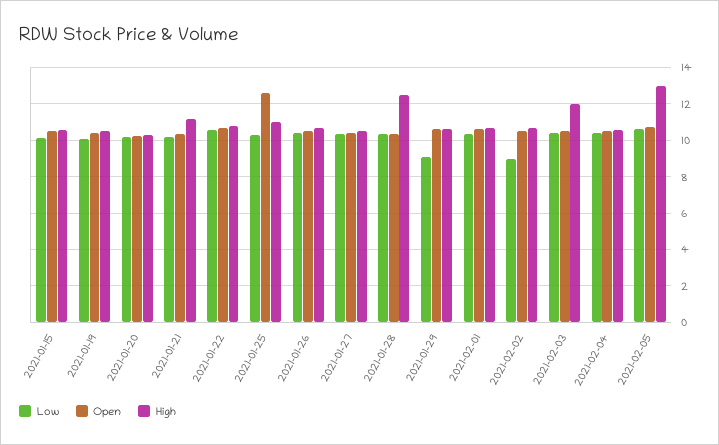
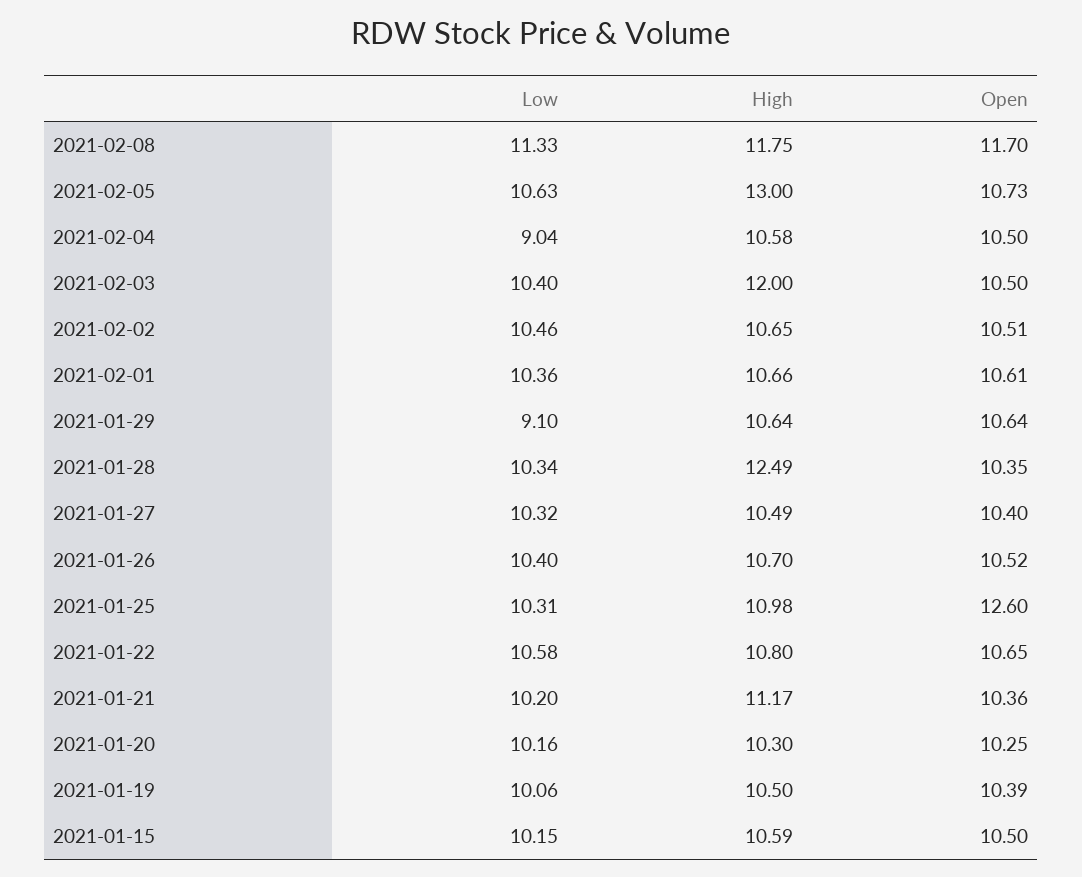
  {
    "Low": {
      "2021-01-15": 10.15,
      "2021-01-19": 10.06,
      "2021-01-20": 10.16,
      "2021-01-21": 10.2,
      "2021-01-22": 10.58,
      "2021-01-25": 10.31,
      "2021-01-26": 10.4,
      "2021-01-27": 10.32,
      "2021-01-28": 10.34,
      "2021-01-29": 9.1,
      "2021-02-01": 10.36,
-     "2021-02-02": 9,
+     "2021-02-02": 10.46,
      "2021-02-03": 10.4,
-     "2021-02-04": 10.5,
+     "2021-02-04": 9.04,
-     "2021-02-05": 10.63
+     "2021-02-05": 10.63,
+     "2021-02-08": 11.33
    },
    "Open": {
      "2021-01-15": 10.5,
      "2021-01-19": 10.39,
      "2021-01-20": 10.25,
      "2021-01-21": 10.36,
      "2021-01-22": 10.65,
      "2021-01-25": 12.6,
      "2021-01-26": 10.52,
      "2021-01-27": 10.4,
      "2021-01-28": 10.35,
      "2021-01-29": 10.64,
      "2021-02-01": 10.61,
      "2021-02-02": 10.51,
      "2021-02-03": 10.5,
      "2021-02-04": 10.5,
-     "2021-02-05": 10.73
+     "2021-02-05": 10.73,
+     "2021-02-08": 11.7
    },
    "High": {
      "2021-01-15": 10.59,
      "2021-01-19": 10.5,
      "2021-01-20": 10.3,
      "2021-01-21": 11.17,
      "2021-01-22": 10.8,
      "2021-01-25": 10.98,
      "2021-01-26": 10.7,
      "2021-01-27": 10.49,
      "2021-01-28": 12.49,
      "2021-01-29": 10.64,
      "2021-02-01": 10.66,
      "2021-02-02": 10.65,
      "2021-02-03": 12,
      "2021-02-04": 10.58,
-     "2021-02-05": 13
+     "2021-02-05": 13,
+     "2021-02-08": 11.75
    }
  }

